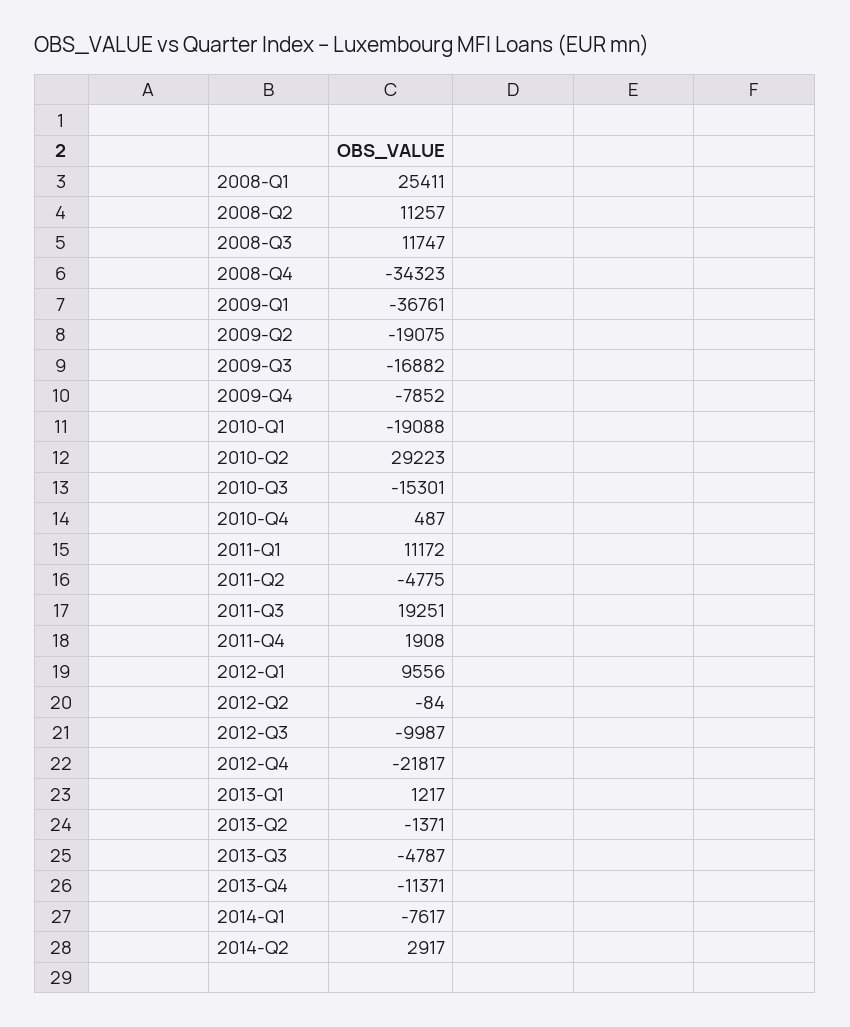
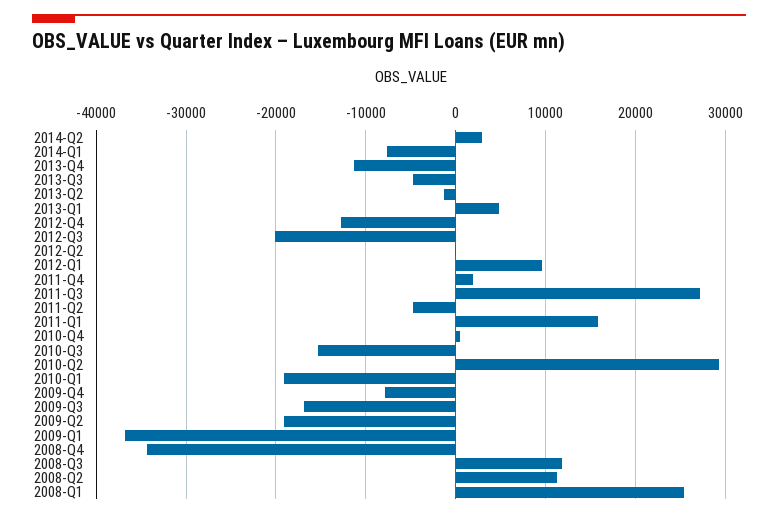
  {
    "2008-Q1": 25411,
    "2008-Q2": 11257,
    "2008-Q3": 11747,
    "2008-Q4": -34323,
    "2009-Q1": -36761,
    "2009-Q2": -19075,
    "2009-Q3": -16882,
    "2009-Q4": -7852,
    "2010-Q1": -19088,
    "2010-Q2": 29223,
    "2010-Q3": -15301,
    "2010-Q4": 487,
-   "2011-Q1": 11172,
+   "2011-Q1": 16000,
    "2011-Q2": -4775,
-   "2011-Q3": 19251,
+   "2011-Q3": 27000,
    "2011-Q4": 1908,
    "2012-Q1": 9556,
    "2012-Q2": -84,
-   "2012-Q3": -9987,
+   "2012-Q3": -20000,
-   "2012-Q4": -21817,
+   "2012-Q4": -13000,
-   "2013-Q1": 1217,
+   "2013-Q1": 5000,
    "2013-Q2": -1371,
    "2013-Q3": -4787,
    "2013-Q4": -11371,
    "2014-Q1": -7617,
    "2014-Q2": 2917
  }

